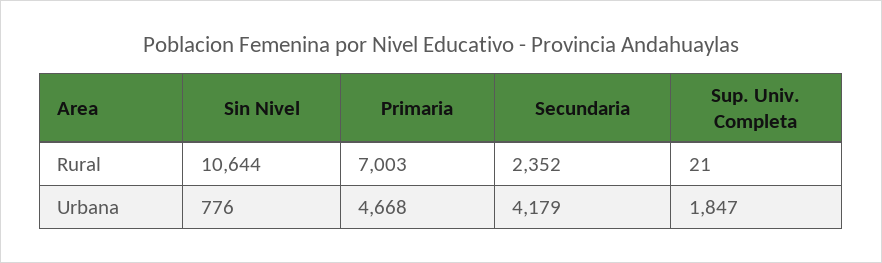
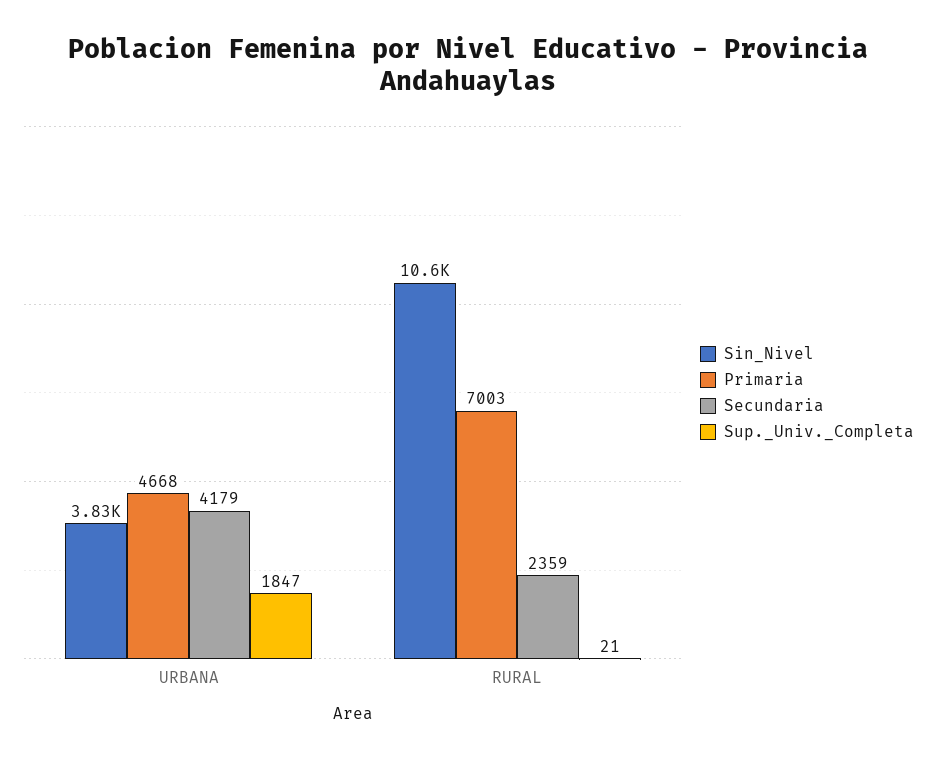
  {
    "Sin Nivel": {
      "Rural": 10644,
-     "Urbana": 776
+     "Urbana": 3830
    },
    "Primaria": {
      "Rural": 7003,
      "Urbana": 4668
    },
    "Secundaria": {
-     "Rural": 2352,
+     "Rural": 2359,
      "Urbana": 4179
    },
    "Sup. Univ. Completa": {
      "Rural": 21,
      "Urbana": 1847
    }
  }

